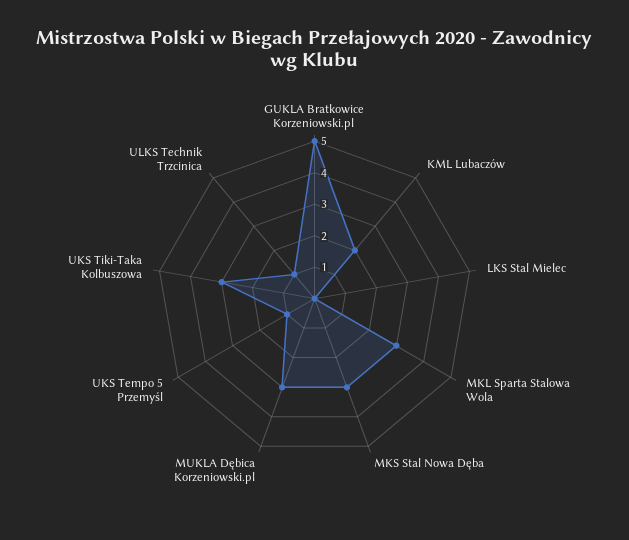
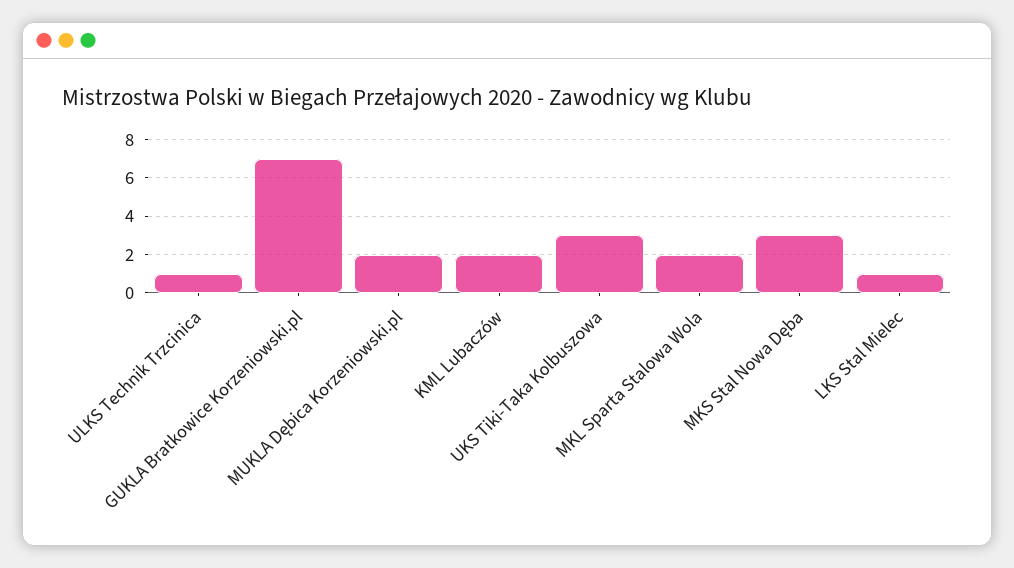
  {
-   "GUKLA Bratkowice Korzeniowski.pl": 5,
+   "GUKLA Bratkowice Korzeniowski.pl": 7,
    "KML Lubaczów": 2,
-   "LKS Stal Mielec": 0,
+   "LKS Stal Mielec": 1,
-   "MKL Sparta Stalowa Wola": 3,
+   "MKL Sparta Stalowa Wola": 2,
    "MKS Stal Nowa Dęba": 3,
-   "MUKLA Dębica Korzeniowski.pl": 3,
+   "MUKLA Dębica Korzeniowski.pl": 2,
-   "UKS Tempo 5 Przemyśl": 1,
    "UKS Tiki-Taka Kolbuszowa": 3,
    "ULKS Technik Trzcinica": 1
  }

